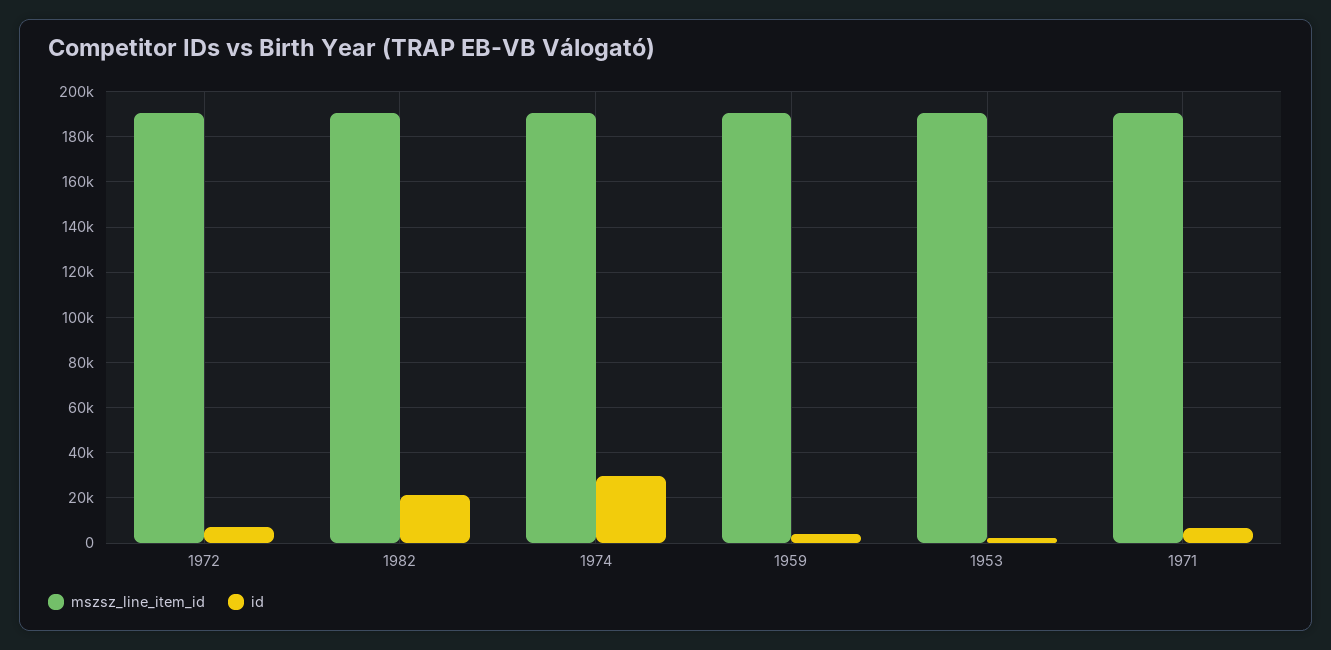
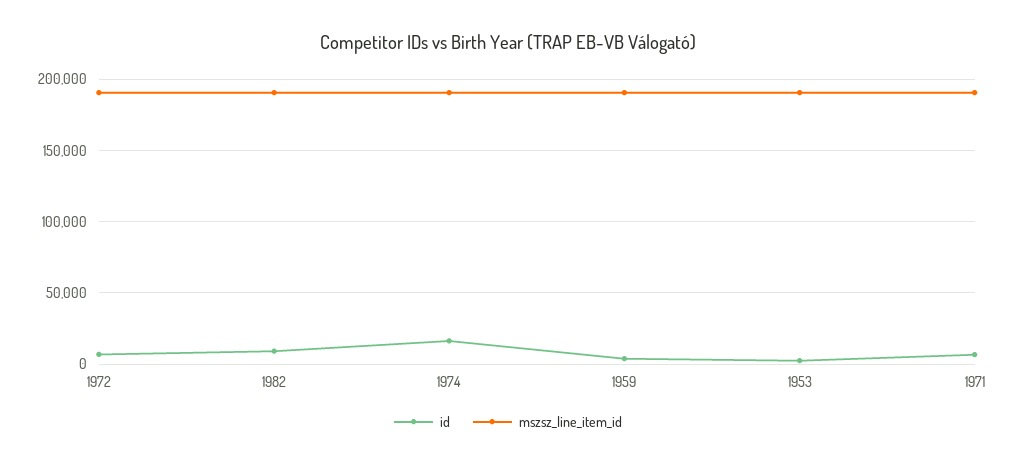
  {
    "mszsz_line_item_id": {
      "1972": 190000,
      "1982": 190000,
      "1974": 190000,
      "1959": 190000,
      "1953": 190000,
      "1971": 190000
    },
    "id": {
      "1972": 5000,
-     "1982": 20000,
+     "1982": 10000,
-     "1974": 30000,
+     "1974": 15000,
      "1959": 5000,
      "1953": 0,
      "1971": 5000
    }
  }

